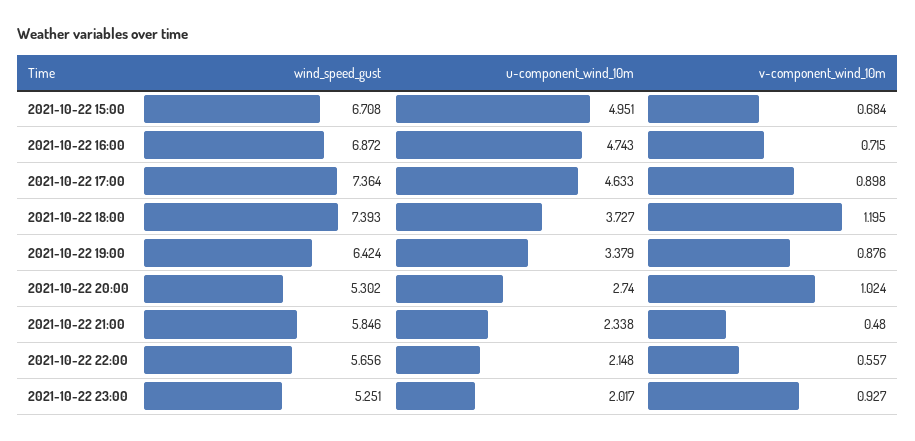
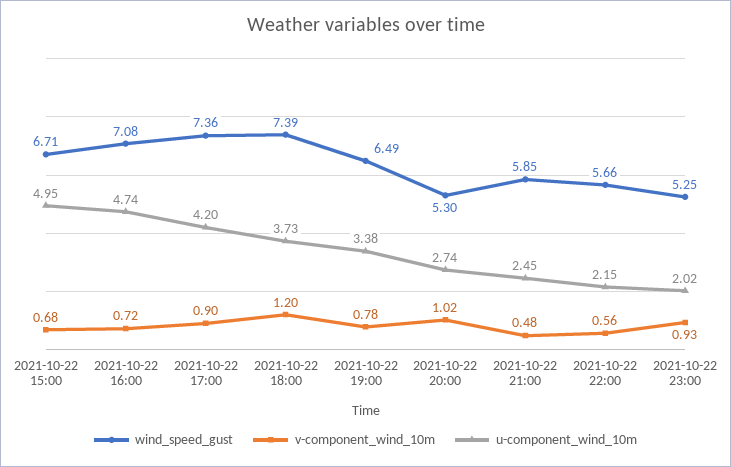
  {
    "wind_speed_gust": {
      "2021-10-22 15:00": 6.708,
-     "2021-10-22 16:00": 6.872,
+     "2021-10-22 16:00": 7.08,
      "2021-10-22 17:00": 7.364,
      "2021-10-22 18:00": 7.393,
-     "2021-10-22 19:00": 6.424,
+     "2021-10-22 19:00": 6.49,
      "2021-10-22 20:00": 5.302,
      "2021-10-22 21:00": 5.846,
      "2021-10-22 22:00": 5.656,
      "2021-10-22 23:00": 5.251
    },
    "u-component_wind_10m": {
      "2021-10-22 15:00": 4.951,
      "2021-10-22 16:00": 4.743,
-     "2021-10-22 17:00": 4.633,
+     "2021-10-22 17:00": 4.2,
      "2021-10-22 18:00": 3.727,
      "2021-10-22 19:00": 3.379,
      "2021-10-22 20:00": 2.74,
-     "2021-10-22 21:00": 2.338,
+     "2021-10-22 21:00": 2.45,
      "2021-10-22 22:00": 2.148,
      "2021-10-22 23:00": 2.017
    },
    "v-component_wind_10m": {
      "2021-10-22 15:00": 0.684,
      "2021-10-22 16:00": 0.715,
      "2021-10-22 17:00": 0.898,
      "2021-10-22 18:00": 1.195,
-     "2021-10-22 19:00": 0.876,
+     "2021-10-22 19:00": 0.78,
      "2021-10-22 20:00": 1.024,
      "2021-10-22 21:00": 0.48,
      "2021-10-22 22:00": 0.557,
      "2021-10-22 23:00": 0.927
    }
  }

